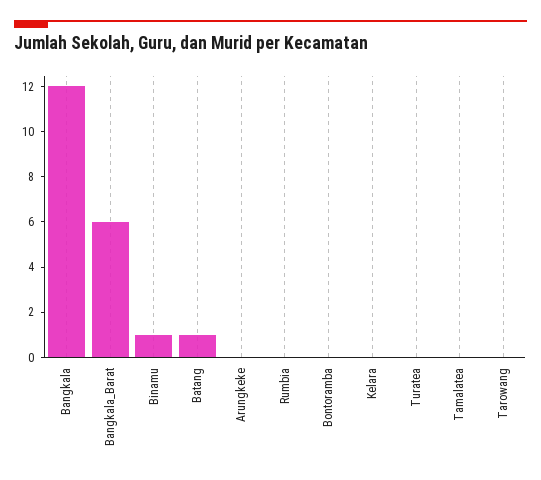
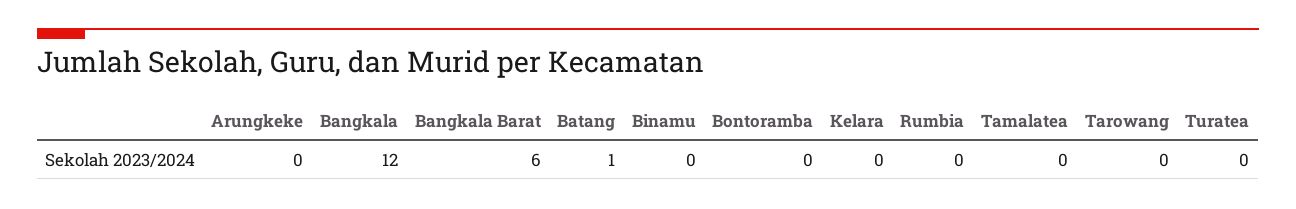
  {
    "Bangkala": 12,
    "Bangkala_Barat": 6,
-   "Binamu": 1,
+   "Binamu": 0,
    "Batang": 1,
    "Arungkeke": 0,
    "Rumbia": 0,
    "Bontoramba": 0,
    "Kelara": 0,
    "Turatea": 0,
    "Tamalatea": 0,
    "Tarowang": 0
  }

